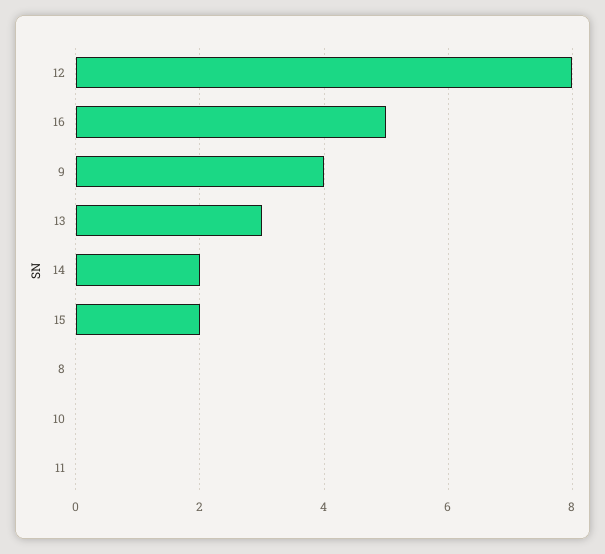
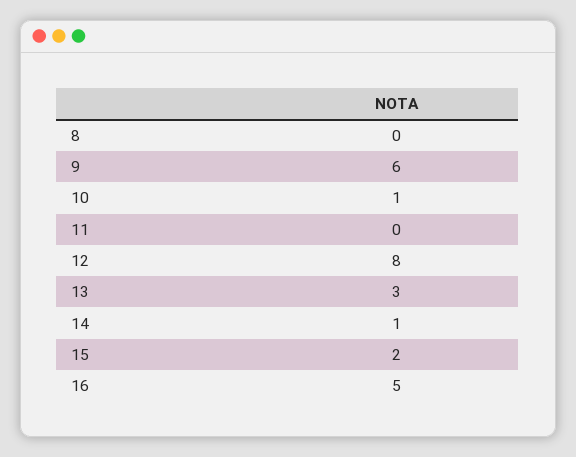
  {
    "12": 8,
    "16": 5,
-   "9": 4,
+   "9": 6,
    "13": 3,
-   "14": 2,
+   "14": 1,
    "15": 2,
    "8": 0,
-   "10": 0,
+   "10": 1,
    "11": 0
  }

